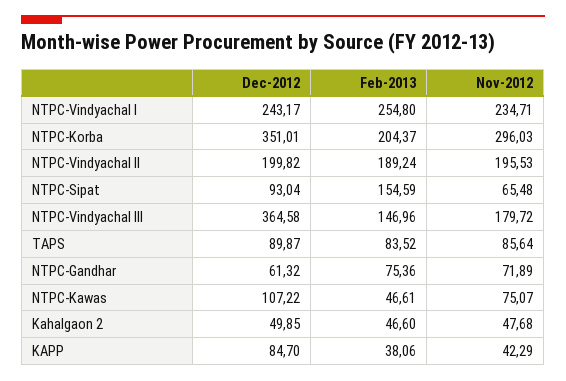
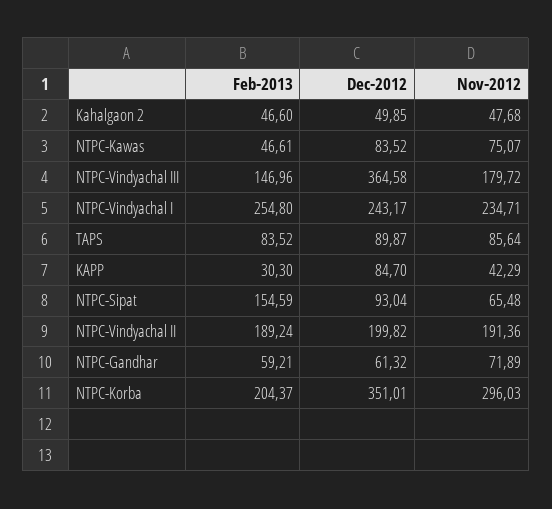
  {
    "Dec-2012": {
      "NTPC-Vindyachal I": 243.17,
      "NTPC-Korba": 351.01,
      "NTPC-Vindyachal II": 199.82,
      "NTPC-Sipat": 93.04,
      "NTPC-Vindyachal III": 364.58,
      "TAPS": 89.87,
      "NTPC-Gandhar": 61.32,
-     "NTPC-Kawas": 107.22,
+     "NTPC-Kawas": 83.52,
      "Kahalgaon 2": 49.85,
      "KAPP": 84.7
    },
    "Feb-2013": {
      "NTPC-Vindyachal I": 254.8,
      "NTPC-Korba": 204.37,
      "NTPC-Vindyachal II": 189.24,
      "NTPC-Sipat": 154.59,
      "NTPC-Vindyachal III": 146.96,
      "TAPS": 83.52,
-     "NTPC-Gandhar": 75.36,
+     "NTPC-Gandhar": 59.21,
      "NTPC-Kawas": 46.61,
      "Kahalgaon 2": 46.6,
-     "KAPP": 38.06
+     "KAPP": 30.3
    },
    "Nov-2012": {
      "NTPC-Vindyachal I": 234.71,
      "NTPC-Korba": 296.03,
-     "NTPC-Vindyachal II": 195.53,
+     "NTPC-Vindyachal II": 191.36,
      "NTPC-Sipat": 65.48,
      "NTPC-Vindyachal III": 179.72,
      "TAPS": 85.64,
      "NTPC-Gandhar": 71.89,
      "NTPC-Kawas": 75.07,
      "Kahalgaon 2": 47.68,
      "KAPP": 42.29
    }
  }

